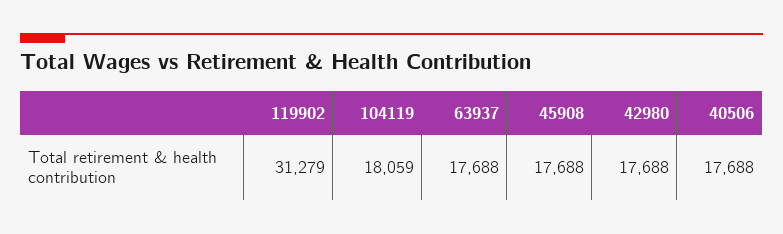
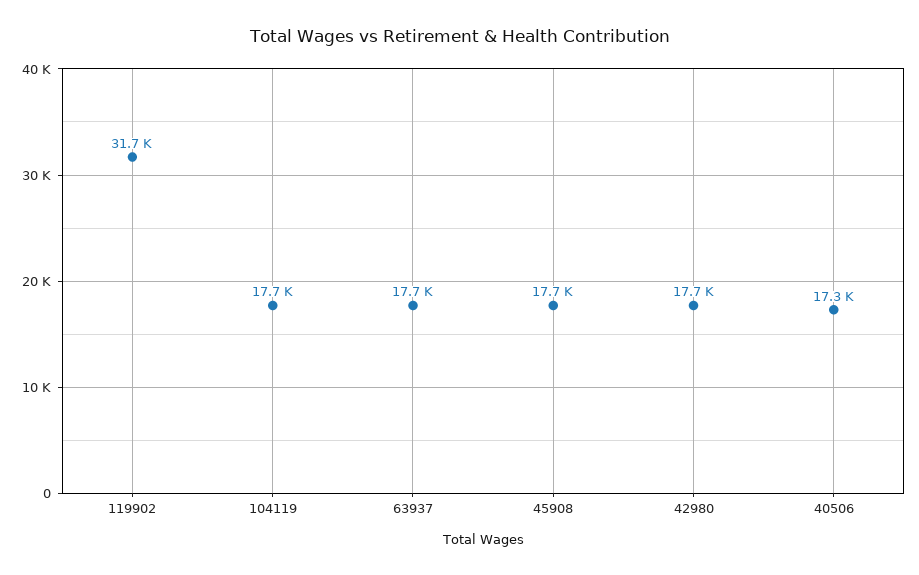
  {
-   "119902": 31279,
+   "119902": 31700,
-   "104119": 18059,
+   "104119": 17700,
    "63937": 17688,
    "45908": 17688,
    "42980": 17688,
-   "40506": 17688
+   "40506": 17300
  }

